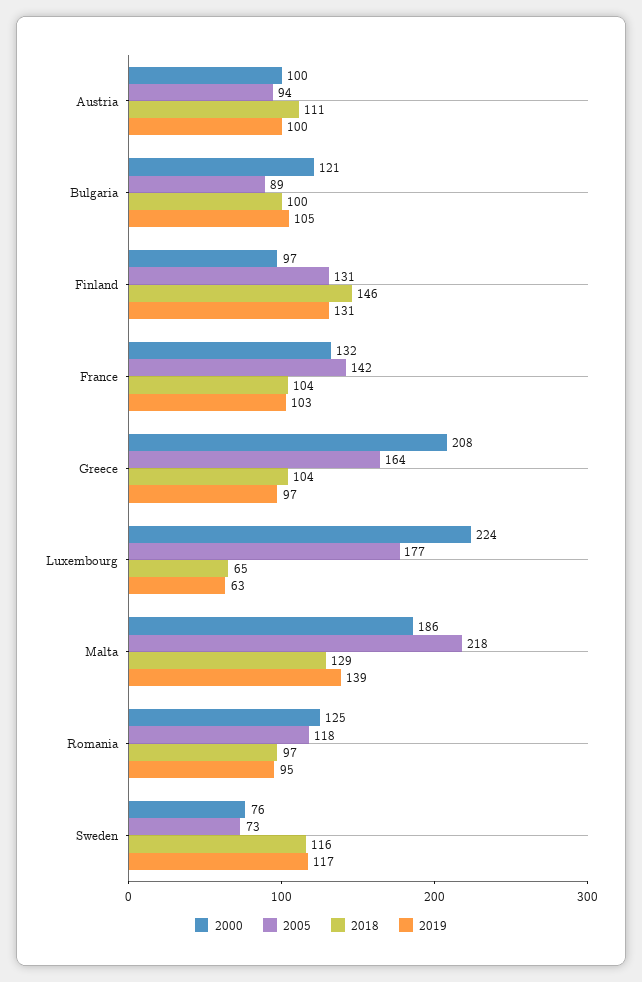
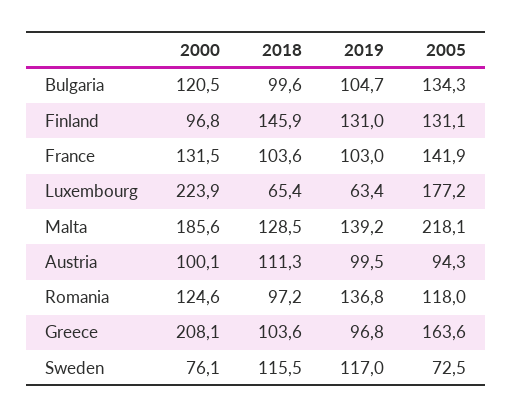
  {
    "2000": {
      "Austria": 100.1,
      "Bulgaria": 120.5,
      "Finland": 96.8,
      "France": 131.5,
      "Greece": 208.1,
      "Luxembourg": 223.9,
      "Malta": 185.6,
      "Romania": 124.6,
      "Sweden": 76.1
    },
    "2005": {
      "Austria": 94.3,
-     "Bulgaria": 89,
+     "Bulgaria": 134.3,
      "Finland": 131.1,
      "France": 141.9,
      "Greece": 163.6,
      "Luxembourg": 177.2,
      "Malta": 218.1,
      "Romania": 118,
      "Sweden": 72.5
    },
    "2018": {
      "Austria": 111.3,
      "Bulgaria": 99.6,
      "Finland": 145.9,
      "France": 103.6,
      "Greece": 103.6,
      "Luxembourg": 65.4,
      "Malta": 128.5,
      "Romania": 97.2,
      "Sweden": 115.5
    },
    "2019": {
      "Austria": 99.5,
      "Bulgaria": 104.7,
      "Finland": 131,
      "France": 103,
      "Greece": 96.8,
      "Luxembourg": 63.4,
      "Malta": 139.2,
-     "Romania": 95,
+     "Romania": 136.8,
      "Sweden": 117
    }
  }

